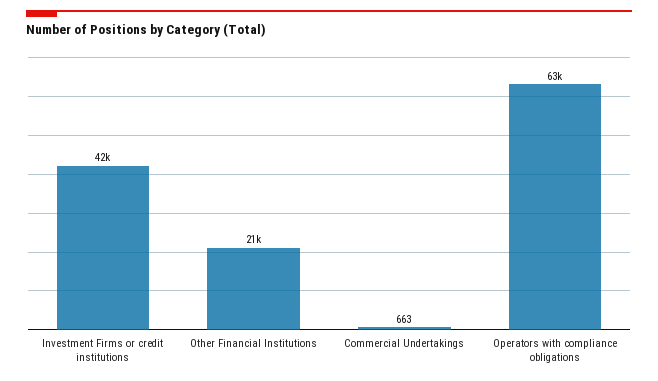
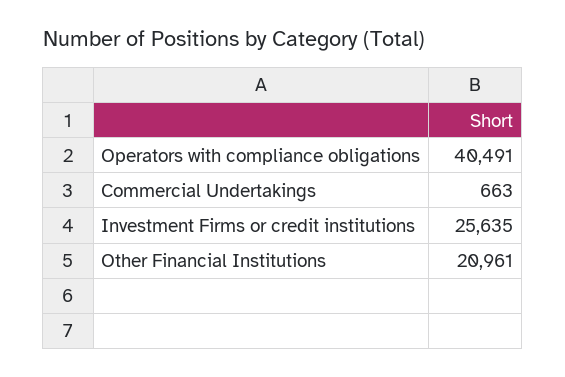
  {
-   "Investment Firms or credit institutions": 42000,
+   "Investment Firms or credit institutions": 25635,
    "Other Financial Institutions": 20961,
    "Commercial Undertakings": 663,
-   "Operators with compliance obligations": 63000
+   "Operators with compliance obligations": 40491
  }

